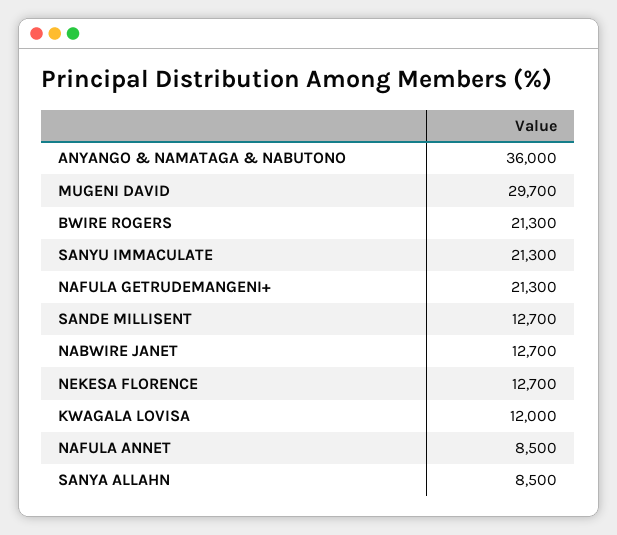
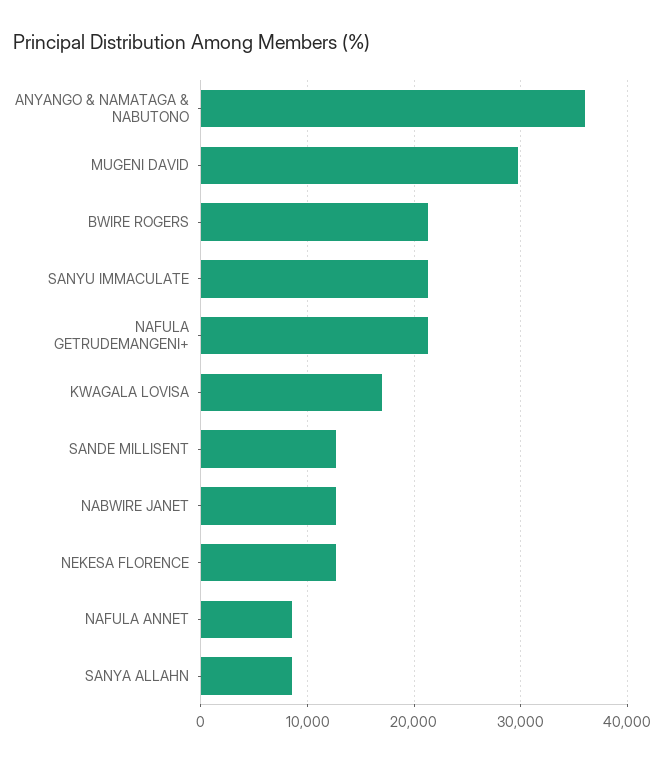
  {
    "ANYANGO & NAMATAGA & NABUTONO": 36000,
    "MUGENI DAVID": 29700,
    "BWIRE ROGERS": 21300,
    "SANYU IMMACULATE": 21300,
    "NAFULA GETRUDEMANGENI+": 21300,
    "SANDE MILLISENT": 12700,
    "NABWIRE JANET": 12700,
    "NEKESA FLORENCE": 12700,
-   "KWAGALA LOVISA": 12000,
+   "KWAGALA LOVISA": 17000,
    "NAFULA ANNET": 8500,
    "SANYA ALLAHN": 8500
  }

